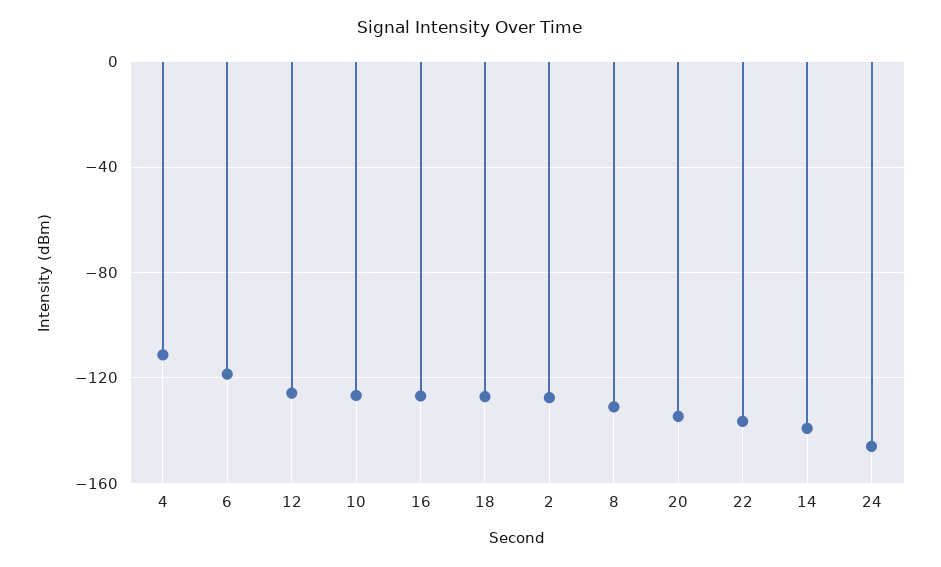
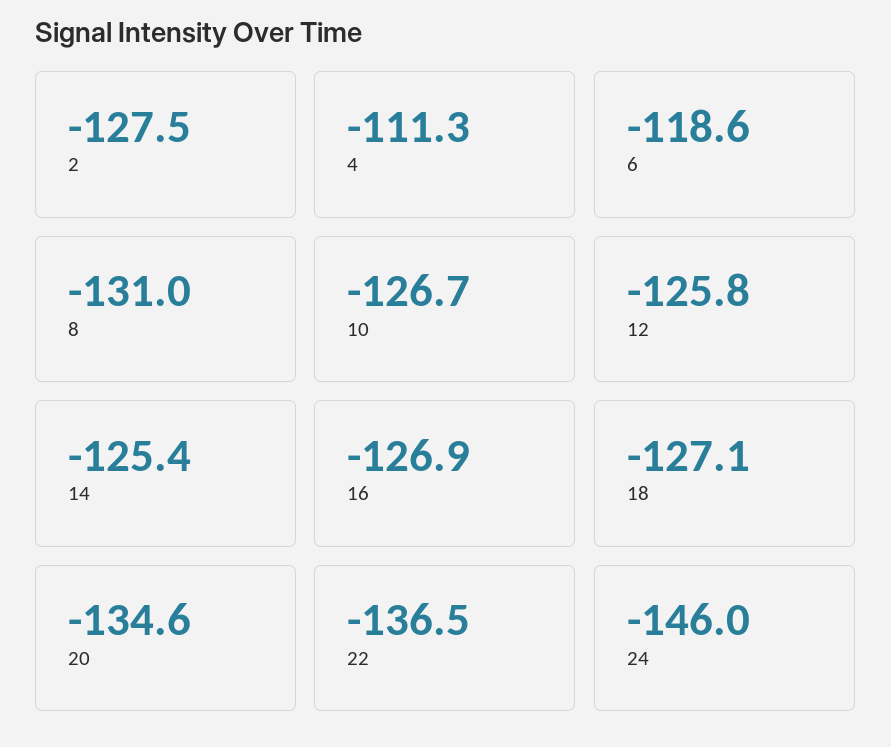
  {
    "4": -111.3,
    "6": -118.6,
    "12": -125.8,
    "10": -126.7,
    "16": -126.9,
    "18": -127.1,
    "2": -127.5,
    "8": -131,
    "20": -134.6,
    "22": -136.5,
-   "14": -140,
+   "14": -125.4,
    "24": -146
  }

